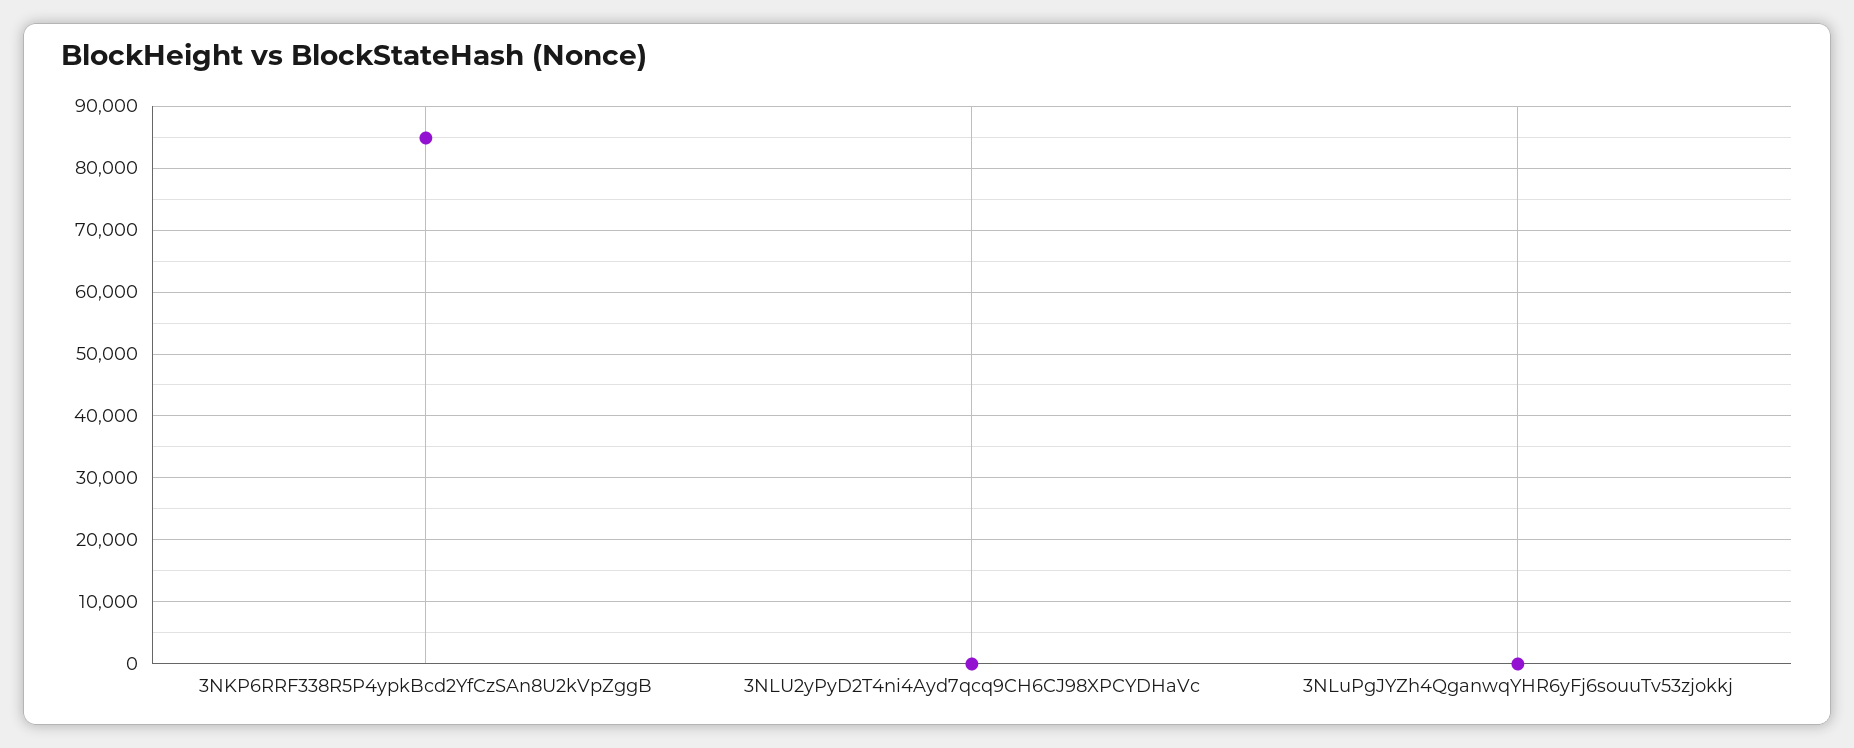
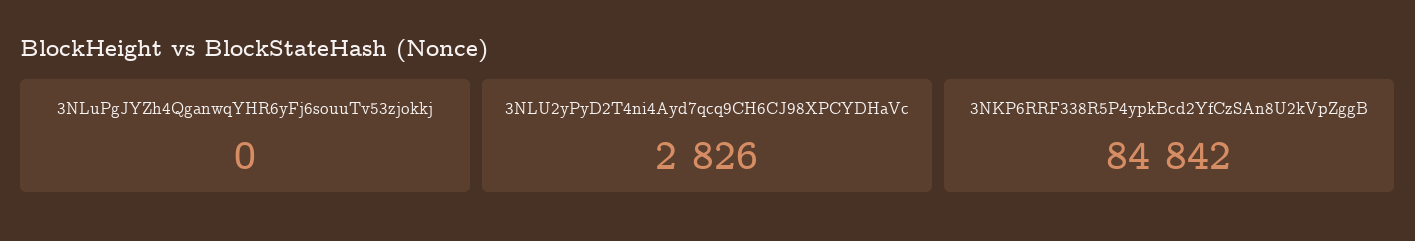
  {
    "3NKP6RRF338R5P4ypkBcd2YfCzSAn8U2kVpZggB": 84842,
-   "3NLU2yPyD2T4ni4Ayd7qcq9CH6CJ98XPCYDHaVc": 0,
+   "3NLU2yPyD2T4ni4Ayd7qcq9CH6CJ98XPCYDHaVc": 2826,
    "3NLuPgJYZh4QganwqYHR6yFj6souuTv53zjokkj": 0
  }

